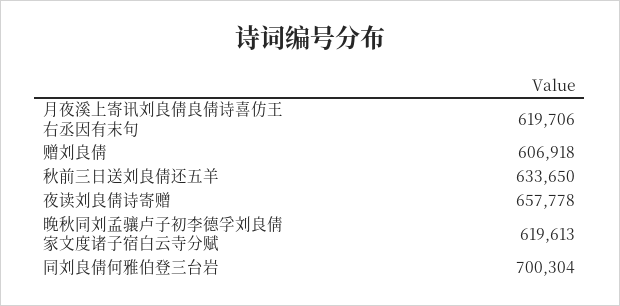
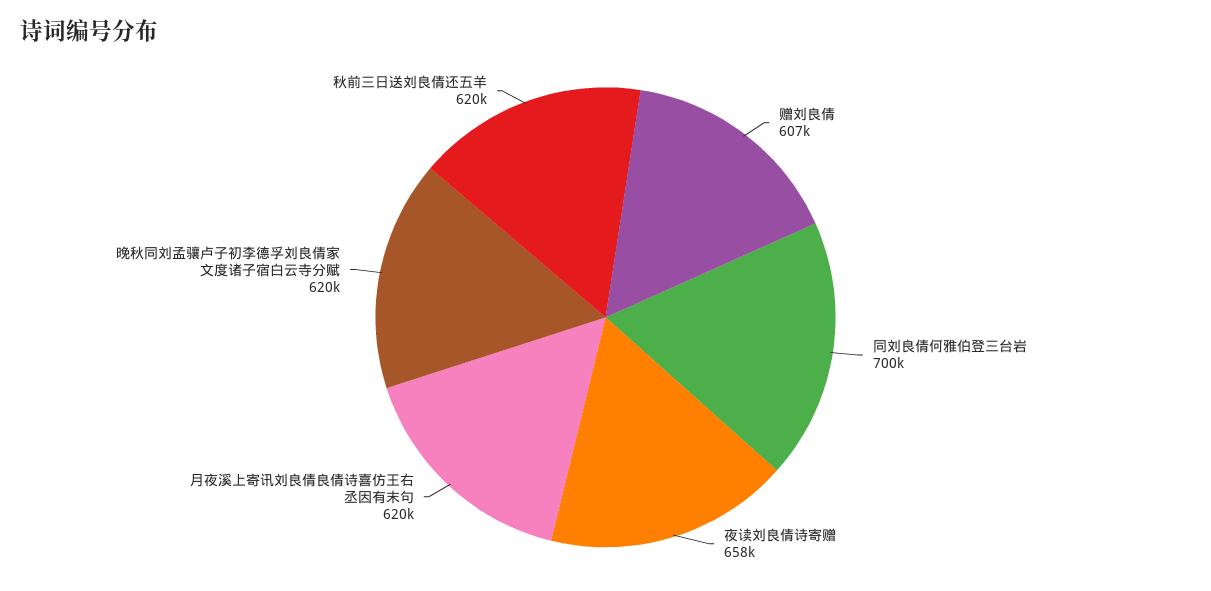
  {
    "月夜溪上寄讯刘良倩良倩诗喜仿王右丞因有末句": 619706,
    "赠刘良倩": 606918,
-   "秋前三日送刘良倩还五羊": 633650,
+   "秋前三日送刘良倩还五羊": 620000,
    "夜读刘良倩诗寄赠": 657778,
    "晚秋同刘孟骧卢子初李德孚刘良倩家文度诸子宿白云寺分赋": 619613,
    "同刘良倩何雅伯登三台岩": 700304
  }

